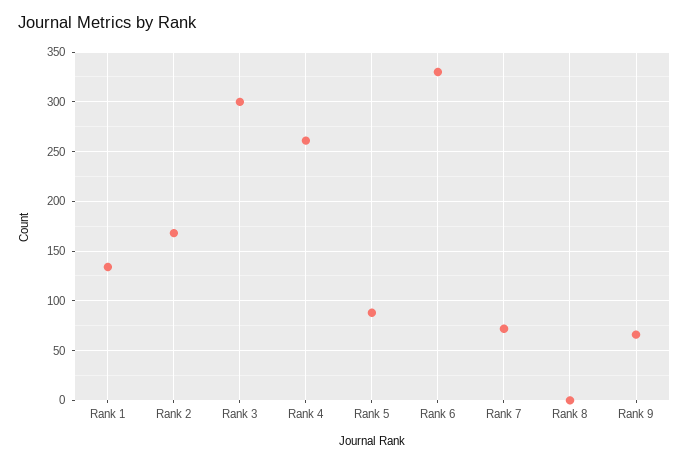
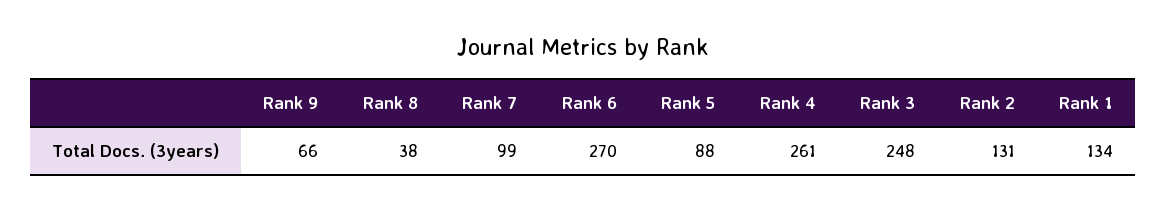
  {
    "Rank 1": 134,
-   "Rank 2": 170,
+   "Rank 2": 131,
-   "Rank 3": 300,
+   "Rank 3": 248,
    "Rank 4": 261,
    "Rank 5": 88,
-   "Rank 6": 330,
+   "Rank 6": 270,
-   "Rank 7": 70,
+   "Rank 7": 99,
-   "Rank 8": 0,
+   "Rank 8": 38,
    "Rank 9": 66
  }

